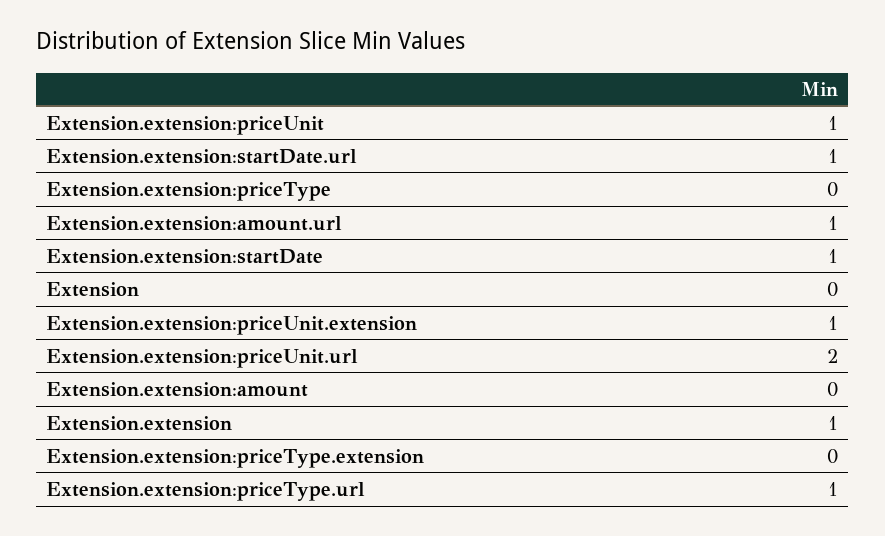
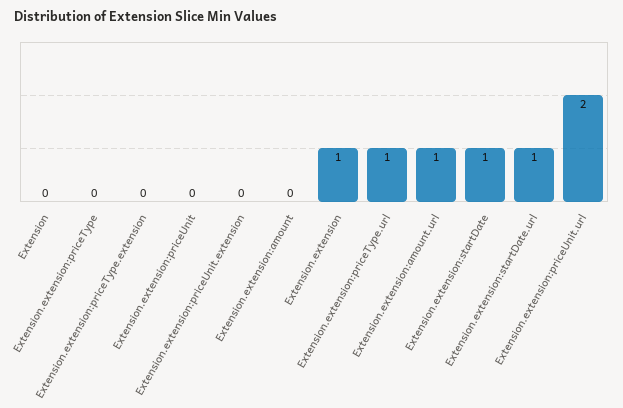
  {
-   "Extension.extension:priceUnit": 1,
+   "Extension.extension:priceUnit": 0,
    "Extension.extension:startDate.url": 1,
    "Extension.extension:priceType": 0,
    "Extension.extension:amount.url": 1,
    "Extension.extension:startDate": 1,
    "Extension": 0,
-   "Extension.extension:priceUnit.extension": 1,
+   "Extension.extension:priceUnit.extension": 0,
    "Extension.extension:priceUnit.url": 2,
    "Extension.extension:amount": 0,
    "Extension.extension": 1,
    "Extension.extension:priceType.extension": 0,
    "Extension.extension:priceType.url": 1
  }

